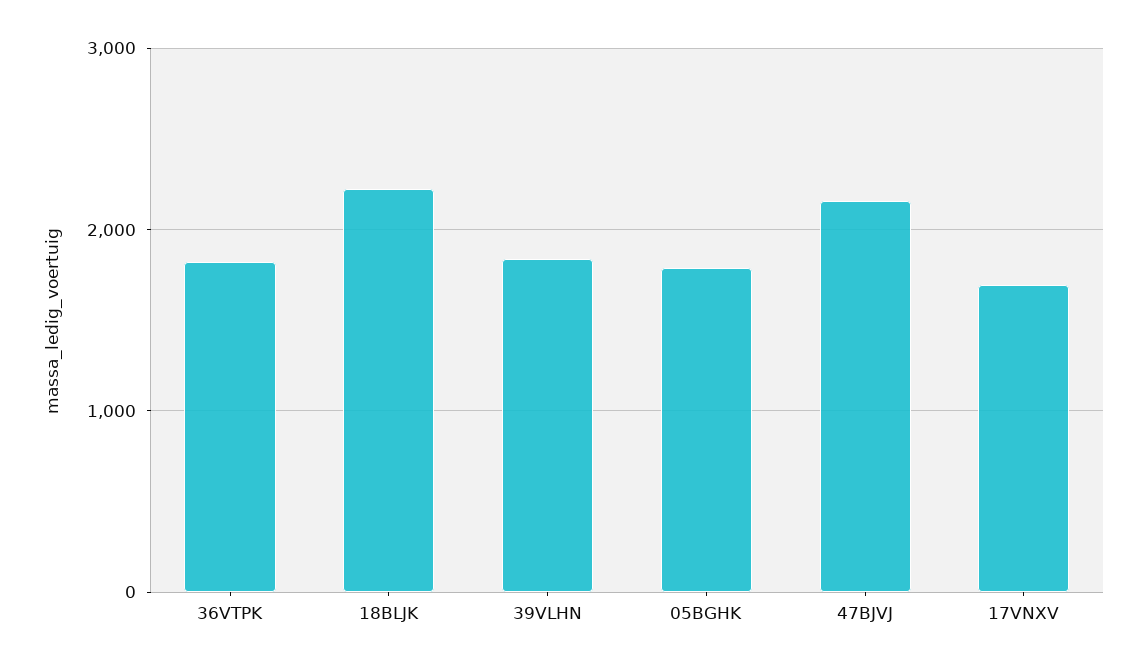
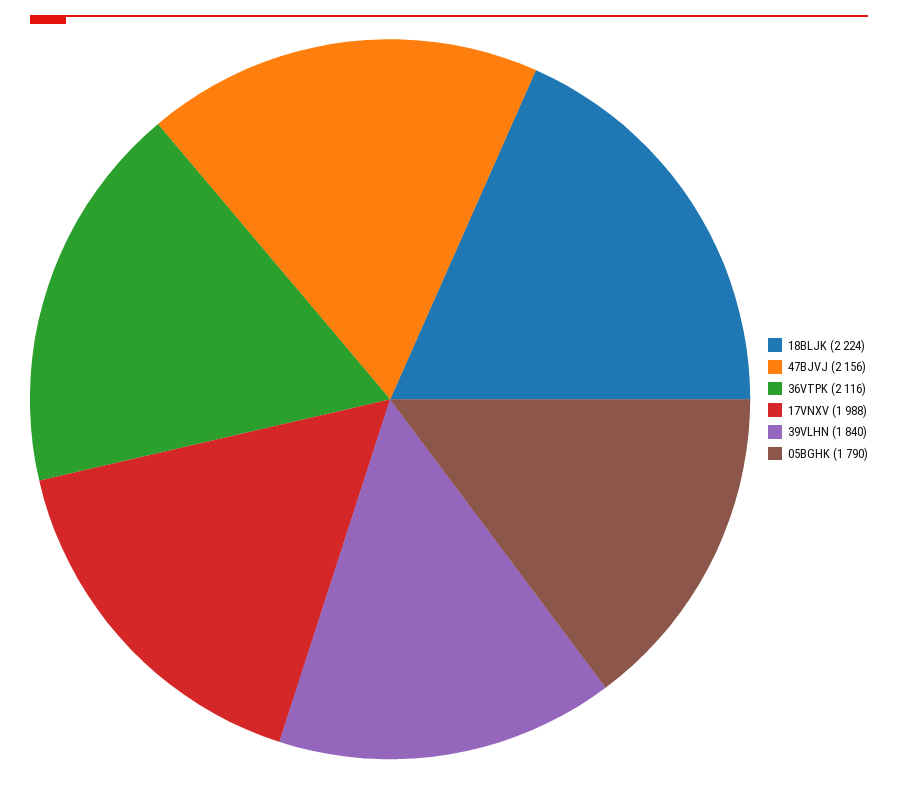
  {
-   "36VTPK": 1800,
+   "36VTPK": 2116,
    "18BLJK": 2224,
    "39VLHN": 1840,
    "05BGHK": 1790,
    "47BJVJ": 2156,
-   "17VNXV": 1700
+   "17VNXV": 1988
  }

